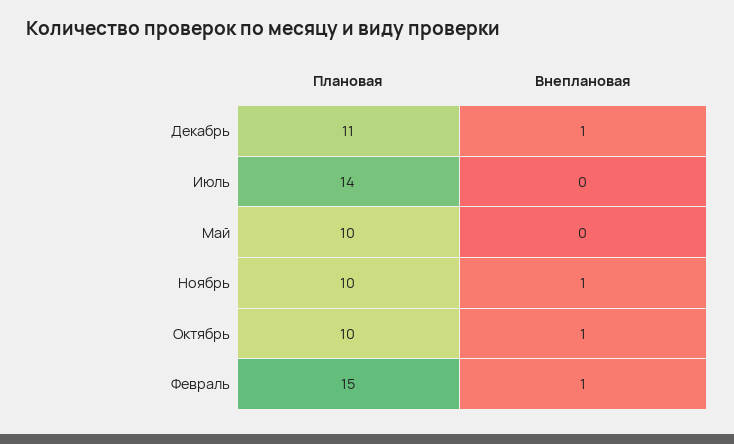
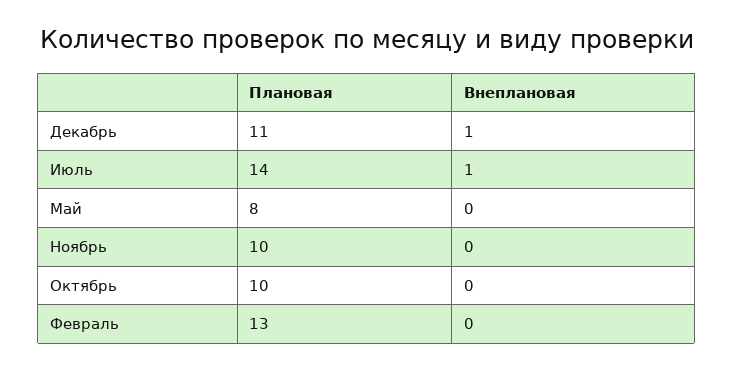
  {
    "Плановая": {
      "Декабрь": 11,
      "Июль": 14,
-     "Май": 10,
+     "Май": 8,
      "Ноябрь": 10,
      "Октябрь": 10,
-     "Февраль": 15
+     "Февраль": 13
    },
    "Внеплановая": {
      "Декабрь": 1,
-     "Июль": 0,
+     "Июль": 1,
      "Май": 0,
-     "Ноябрь": 1,
+     "Ноябрь": 0,
-     "Октябрь": 1,
+     "Октябрь": 0,
-     "Февраль": 1
+     "Февраль": 0
    }
  }

